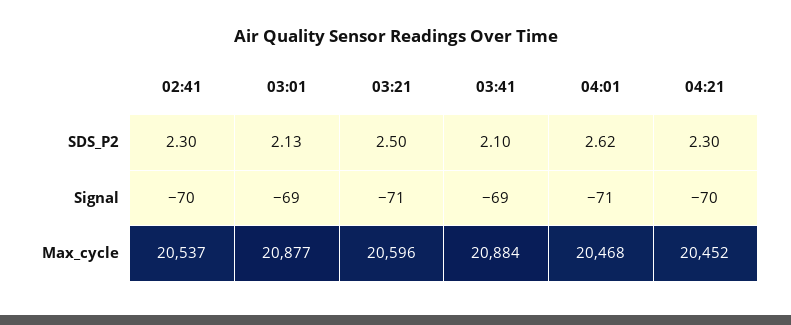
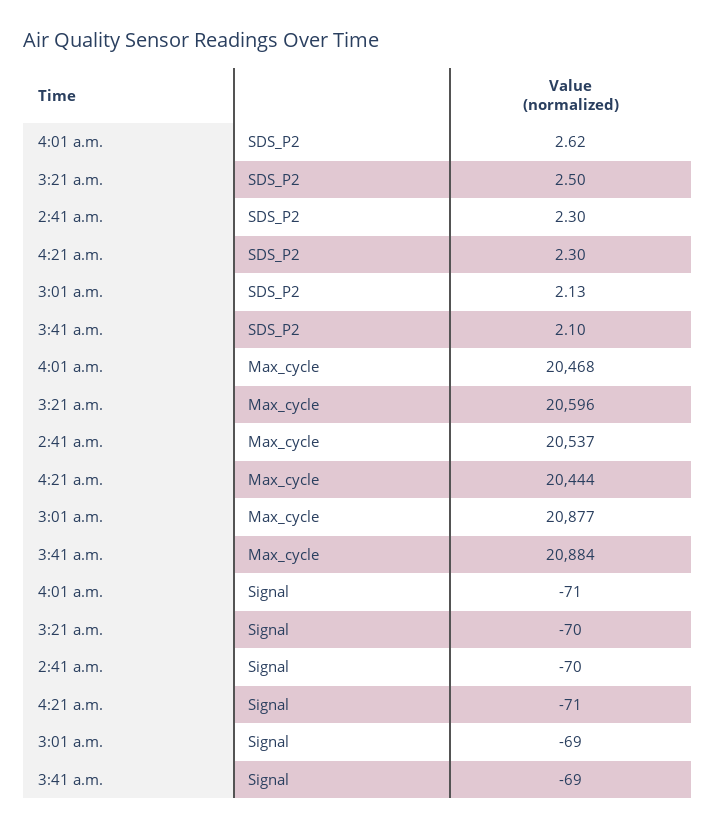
  {
    "02:41": {
      "SDS_P2": 2.3,
      "Signal": -70,
      "Max_cycle": 20537
    },
    "03:01": {
      "SDS_P2": 2.13,
      "Signal": -69,
      "Max_cycle": 20877
    },
    "03:21": {
      "SDS_P2": 2.5,
-     "Signal": -71,
+     "Signal": -70,
      "Max_cycle": 20596
    },
    "03:41": {
      "SDS_P2": 2.1,
      "Signal": -69,
      "Max_cycle": 20884
    },
    "04:01": {
      "SDS_P2": 2.62,
      "Signal": -71,
      "Max_cycle": 20468
    },
    "04:21": {
      "SDS_P2": 2.3,
-     "Signal": -70,
+     "Signal": -71,
-     "Max_cycle": 20452
+     "Max_cycle": 20444
    }
  }

